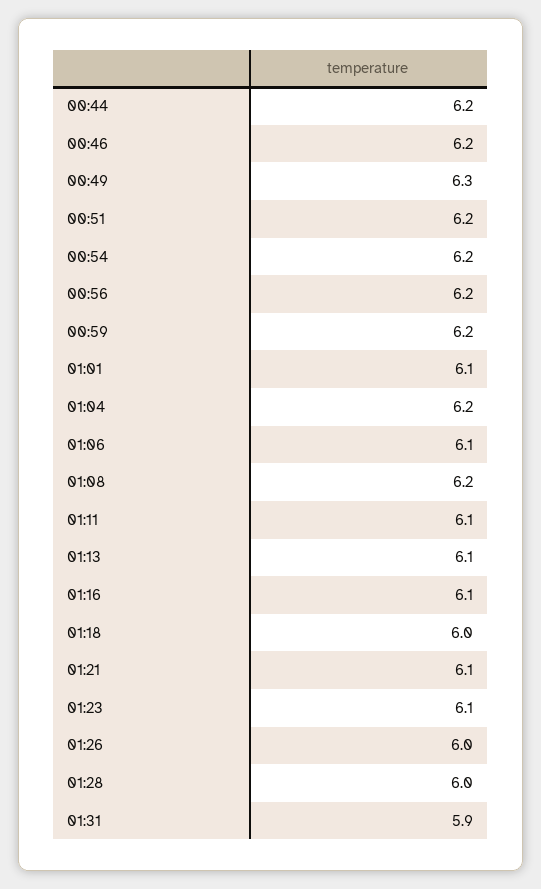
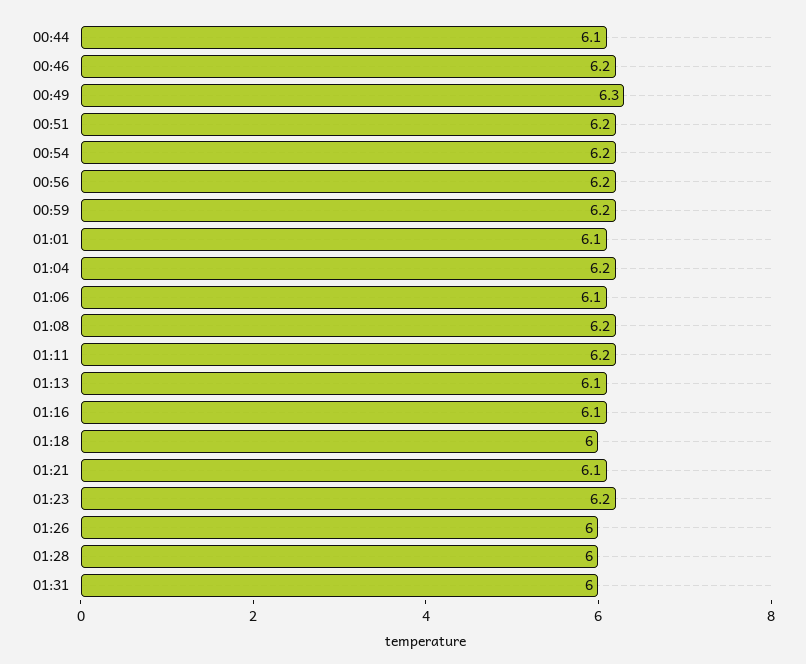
  {
-   "00:44": 6.2,
+   "00:44": 6.1,
    "00:46": 6.2,
    "00:49": 6.3,
    "00:51": 6.2,
    "00:54": 6.2,
    "00:56": 6.2,
    "00:59": 6.2,
    "01:01": 6.1,
    "01:04": 6.2,
    "01:06": 6.1,
    "01:08": 6.2,
-   "01:11": 6.1,
+   "01:11": 6.2,
    "01:13": 6.1,
    "01:16": 6.1,
    "01:18": 6,
    "01:21": 6.1,
-   "01:23": 6.1,
+   "01:23": 6.2,
    "01:26": 6,
    "01:28": 6,
-   "01:31": 5.9
+   "01:31": 6
  }

